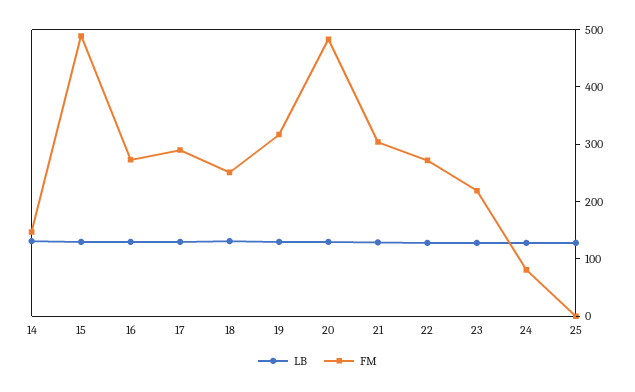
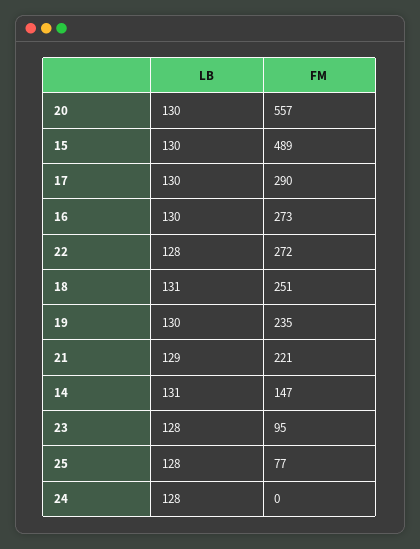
  {
    "LB": {
      "14": 131,
      "15": 130,
      "16": 130,
      "17": 130,
      "18": 131,
      "19": 130,
      "20": 130,
      "21": 129,
      "22": 128,
      "23": 128,
      "24": 128,
      "25": 128
    },
    "FM": {
      "14": 147,
      "15": 489,
      "16": 273,
      "17": 290,
      "18": 251,
-     "19": 320,
+     "19": 235,
-     "20": 480,
+     "20": 557,
-     "21": 300,
+     "21": 221,
      "22": 272,
-     "23": 220,
+     "23": 95,
-     "24": 80,
+     "24": 0,
-     "25": 0
+     "25": 77
    }
  }

